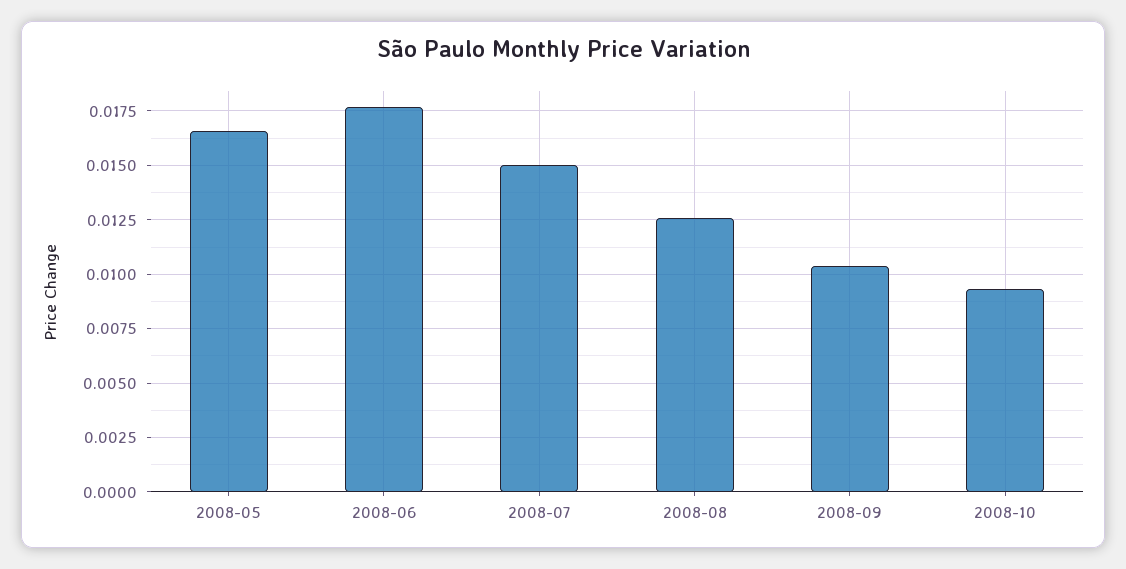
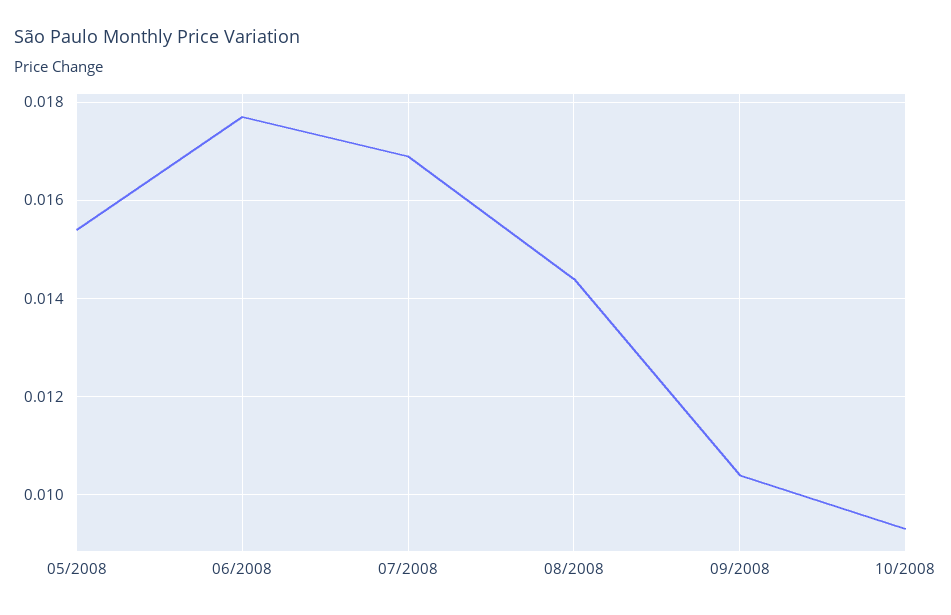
  {
-   "2008-05": 0.0165,
+   "2008-05": 0.0155,
    "2008-06": 0.0175,
-   "2008-07": 0.015,
+   "2008-07": 0.017,
-   "2008-08": 0.0125,
+   "2008-08": 0.0145,
    "2008-09": 0.0105,
    "2008-10": 0.0095
  }

